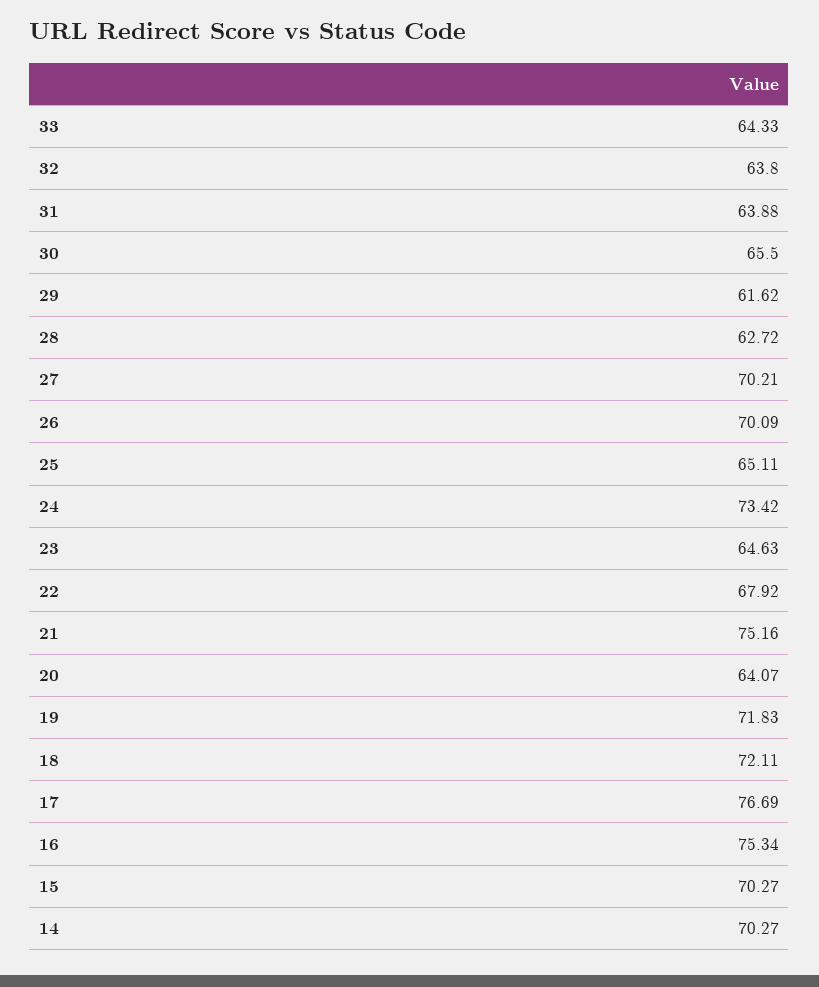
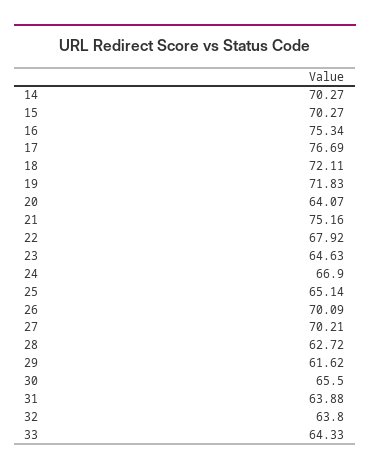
  {
    "33": 64.33,
    "32": 63.8,
    "31": 63.88,
    "30": 65.5,
    "29": 61.62,
    "28": 62.72,
    "27": 70.21,
    "26": 70.09,
-   "25": 65.11,
+   "25": 65.14,
-   "24": 73.42,
+   "24": 66.9,
    "23": 64.63,
    "22": 67.92,
    "21": 75.16,
    "20": 64.07,
    "19": 71.83,
    "18": 72.11,
    "17": 76.69,
    "16": 75.34,
    "15": 70.27,
    "14": 70.27
  }

